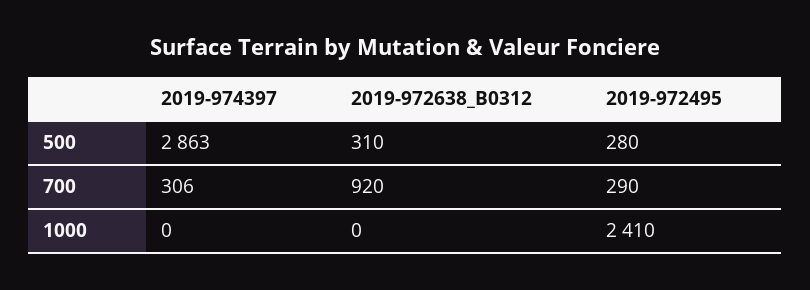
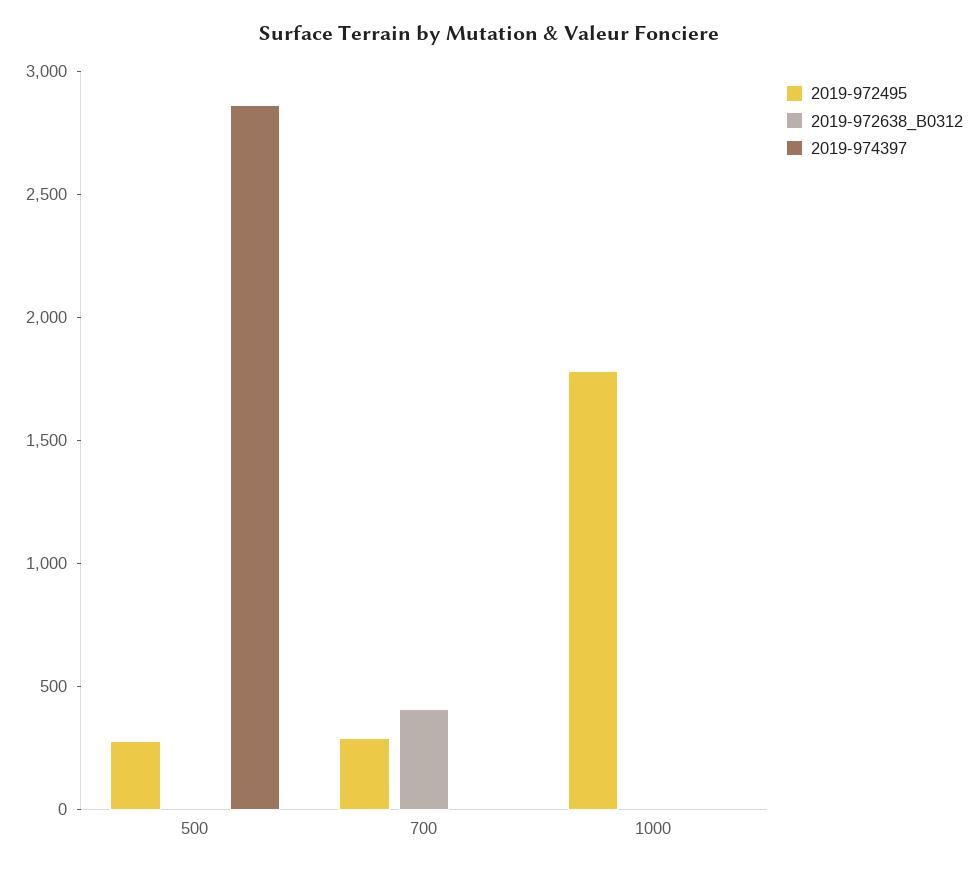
  {
    "2019-974397": {
      "500": 2863,
-     "700": 306,
+     "700": 0,
      "1000": 0
    },
    "2019-972638_B0312": {
-     "500": 310,
+     "500": 0,
-     "700": 920,
+     "700": 400,
      "1000": 0
    },
    "2019-972495": {
      "500": 280,
      "700": 290,
-     "1000": 2410
+     "1000": 1800
    }
  }

